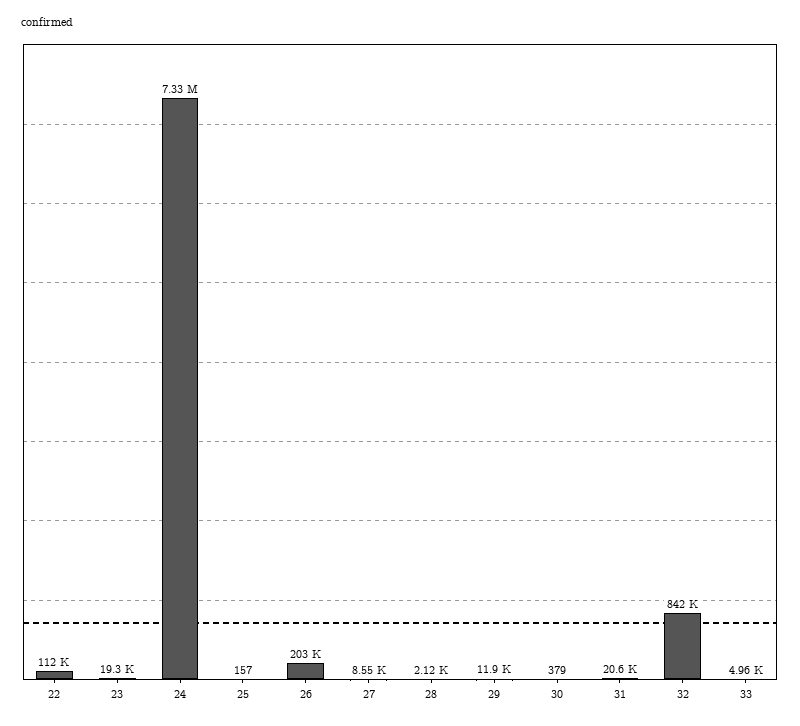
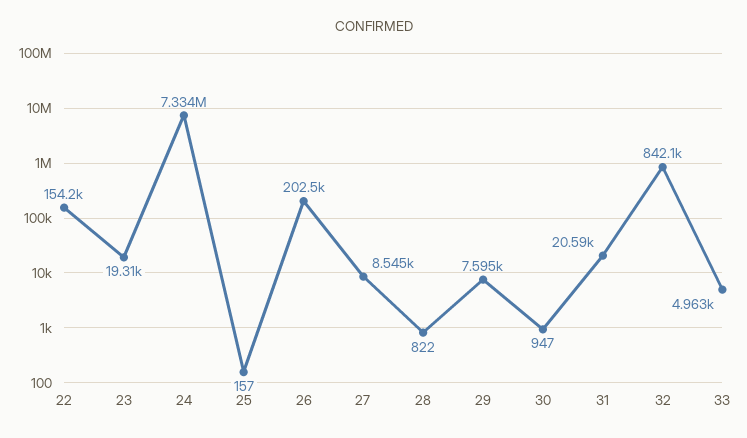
  {
-   "22": 112000,
+   "22": 154200,
    "23": 19310,
    "24": 7334000,
    "25": 157,
    "26": 202500,
    "27": 8545,
-   "28": 2120,
+   "28": 822,
-   "29": 11900,
+   "29": 7595,
-   "30": 379,
+   "30": 947,
    "31": 20590,
    "32": 842100,
    "33": 4963
  }

